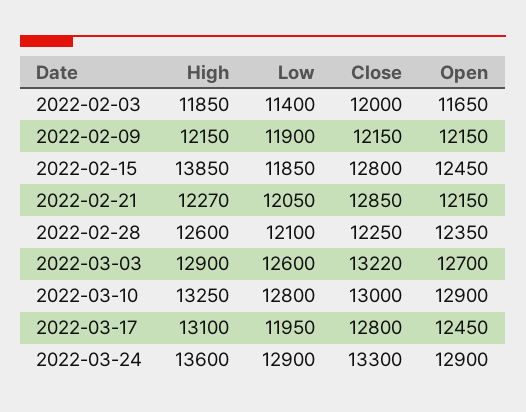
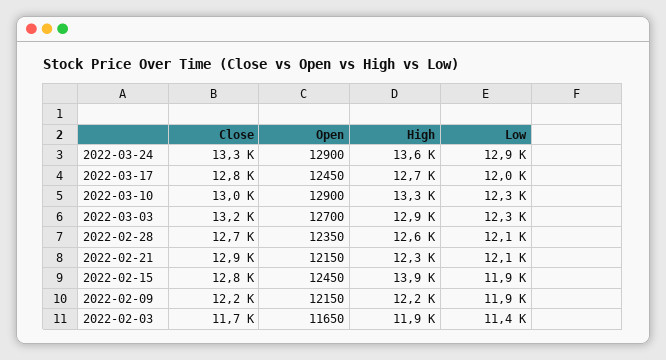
  {
    "High": {
      "2022-02-03": 11850,
      "2022-02-09": 12150,
      "2022-02-15": 13850,
      "2022-02-21": 12270,
      "2022-02-28": 12600,
      "2022-03-03": 12900,
      "2022-03-10": 13250,
-     "2022-03-17": 13100,
+     "2022-03-17": 12700,
      "2022-03-24": 13600
    },
    "Low": {
      "2022-02-03": 11400,
      "2022-02-09": 11900,
      "2022-02-15": 11850,
      "2022-02-21": 12050,
      "2022-02-28": 12100,
-     "2022-03-03": 12600,
+     "2022-03-03": 12300,
-     "2022-03-10": 12800,
+     "2022-03-10": 12300,
      "2022-03-17": 11950,
      "2022-03-24": 12900
    },
    "Close": {
-     "2022-02-03": 12000,
+     "2022-02-03": 11700,
      "2022-02-09": 12150,
      "2022-02-15": 12800,
      "2022-02-21": 12850,
-     "2022-02-28": 12250,
+     "2022-02-28": 12700,
      "2022-03-03": 13220,
      "2022-03-10": 13000,
      "2022-03-17": 12800,
      "2022-03-24": 13300
    },
    "Open": {
      "2022-02-03": 11650,
      "2022-02-09": 12150,
      "2022-02-15": 12450,
      "2022-02-21": 12150,
      "2022-02-28": 12350,
      "2022-03-03": 12700,
      "2022-03-10": 12900,
      "2022-03-17": 12450,
      "2022-03-24": 12900
    }
  }

